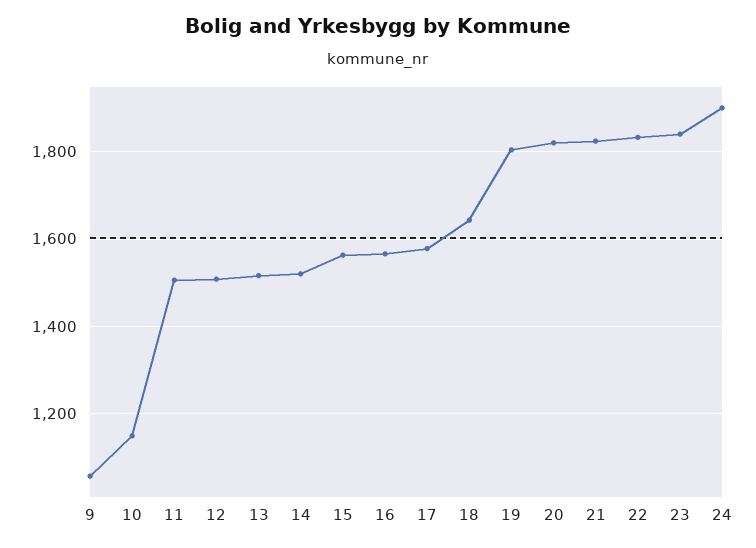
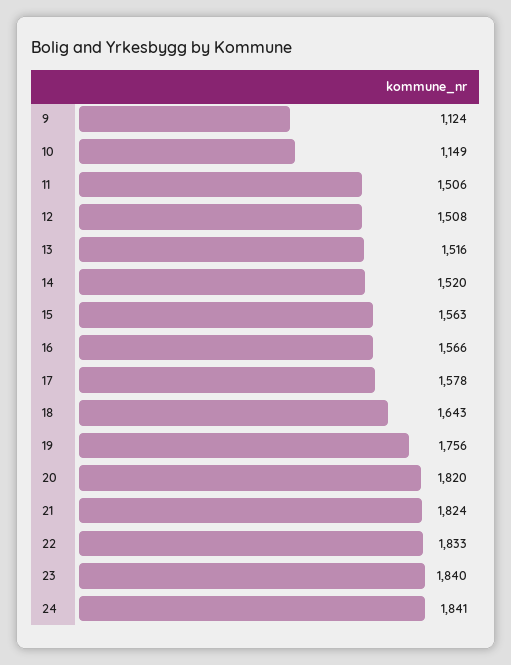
  {
-   "9": 1060,
+   "9": 1124,
    "10": 1149,
    "11": 1506,
    "12": 1508,
    "13": 1516,
    "14": 1520,
    "15": 1563,
    "16": 1566,
    "17": 1578,
    "18": 1643,
-   "19": 1800,
+   "19": 1756,
    "20": 1820,
    "21": 1824,
    "22": 1833,
    "23": 1840,
-   "24": 1900
+   "24": 1841
  }

